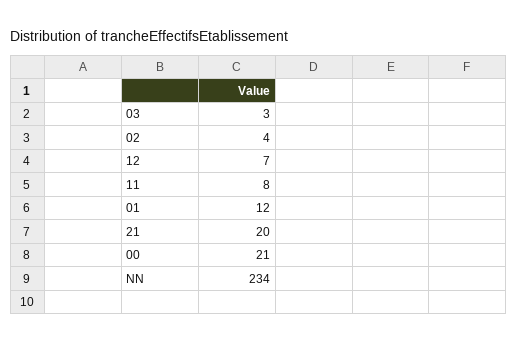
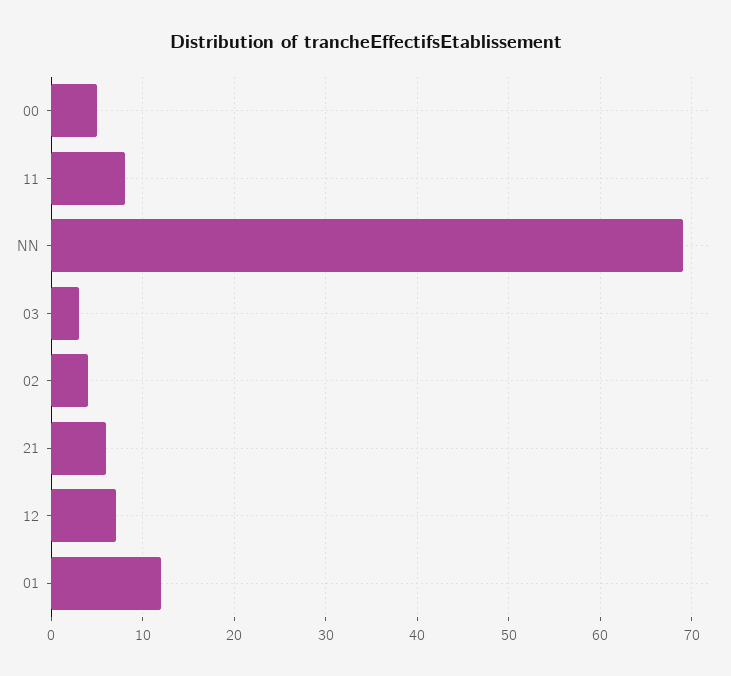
  {
    "03": 3,
    "02": 4,
    "12": 7,
    "11": 8,
    "01": 12,
-   "21": 20,
+   "21": 6,
-   "00": 21,
+   "00": 5,
-   "NN": 234
+   "NN": 69
  }

